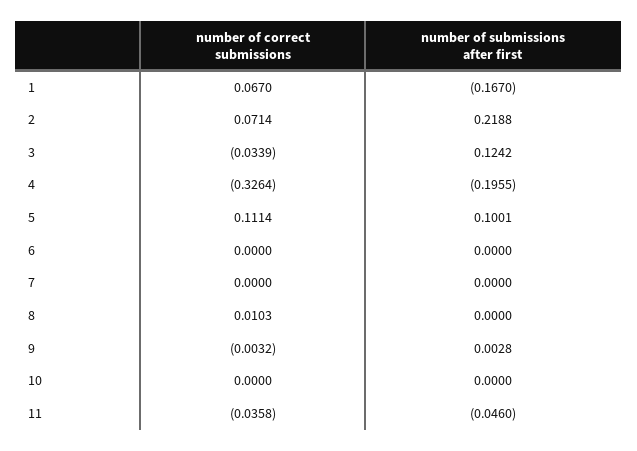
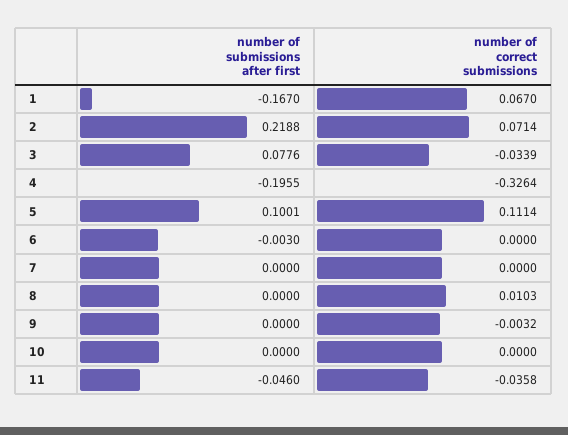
  {
    "number of correct submissions": {
      "1": 0.067,
      "2": 0.0714,
      "3": -0.0339,
      "4": -0.3264,
      "5": 0.1114,
      "6": 0,
      "7": 0,
      "8": 0.0103,
      "9": -0.0032,
      "10": 0,
      "11": -0.0358
    },
    "number of submissions after first": {
      "1": -0.167,
      "2": 0.2188,
-     "3": 0.1242,
+     "3": 0.0776,
      "4": -0.1955,
      "5": 0.1001,
-     "6": 0,
+     "6": -0.003,
      "7": 0,
      "8": 0,
-     "9": 0.0028,
+     "9": 0,
      "10": 0,
      "11": -0.046
    }
  }

